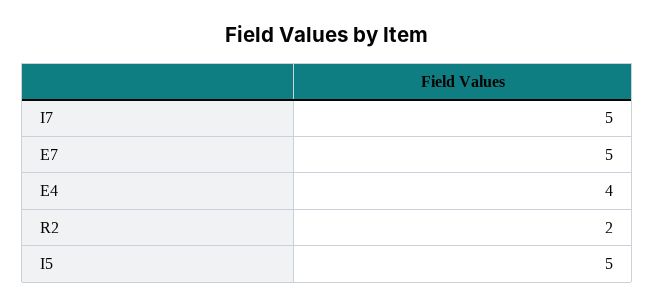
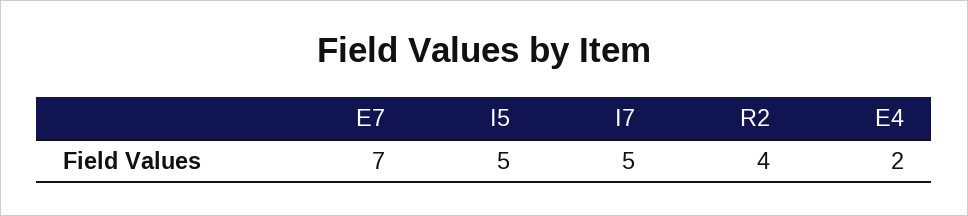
  {
    "I7": 5,
-   "E7": 5,
+   "E7": 7,
-   "E4": 4,
+   "E4": 2,
-   "R2": 2,
+   "R2": 4,
    "I5": 5
  }

